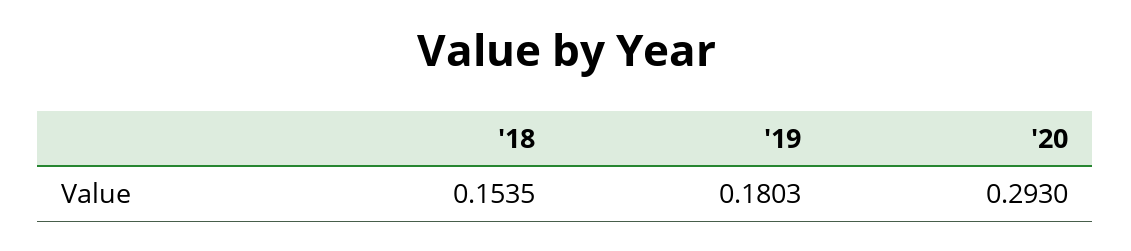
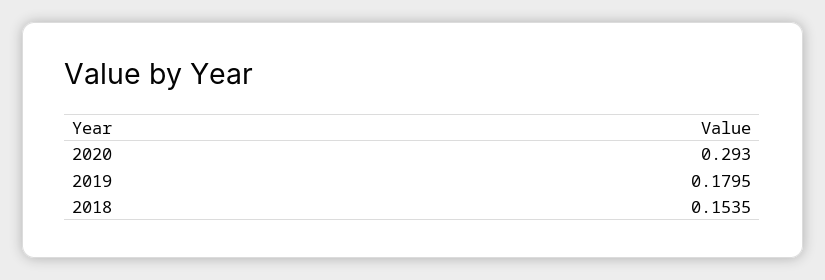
  {
    "'18": 0.1535,
-   "'19": 0.1803,
+   "'19": 0.1795,
    "'20": 0.293
  }

